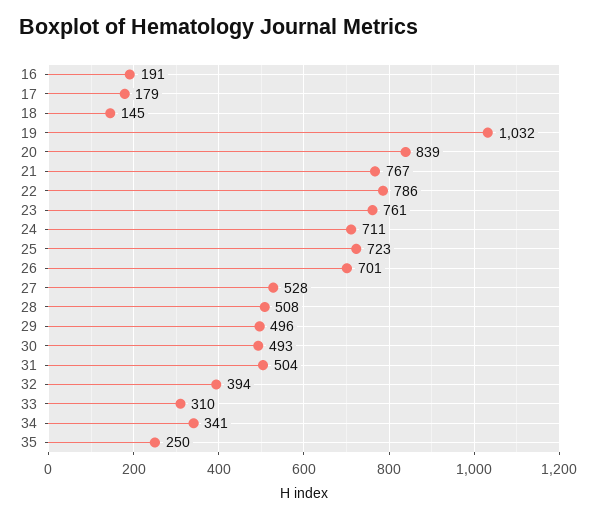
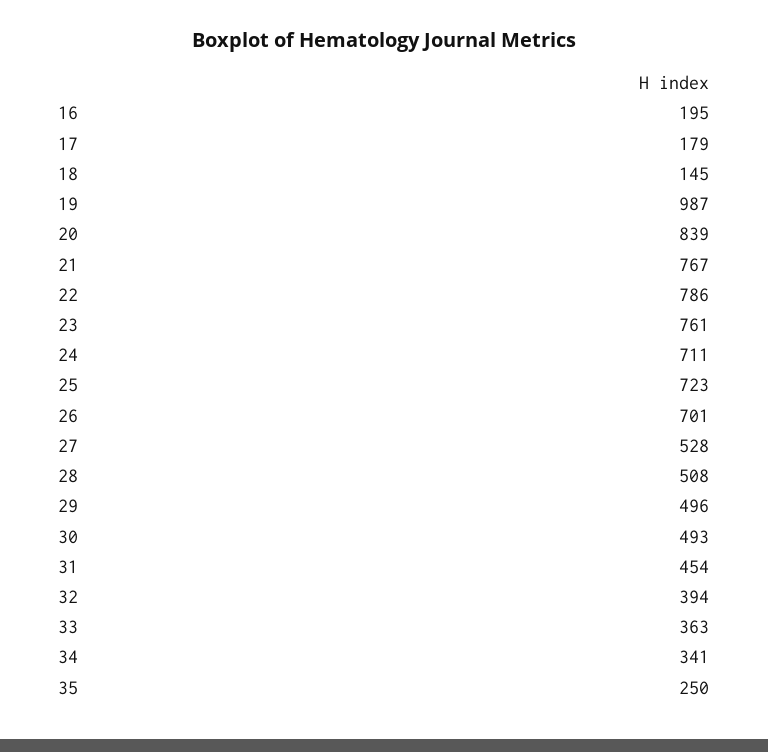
  {
-   "16": 191,
+   "16": 195,
    "17": 179,
    "18": 145,
-   "19": 1032,
+   "19": 987,
    "20": 839,
    "21": 767,
    "22": 786,
    "23": 761,
    "24": 711,
    "25": 723,
    "26": 701,
    "27": 528,
    "28": 508,
    "29": 496,
    "30": 493,
-   "31": 504,
+   "31": 454,
    "32": 394,
-   "33": 310,
+   "33": 363,
    "34": 341,
    "35": 250
  }

